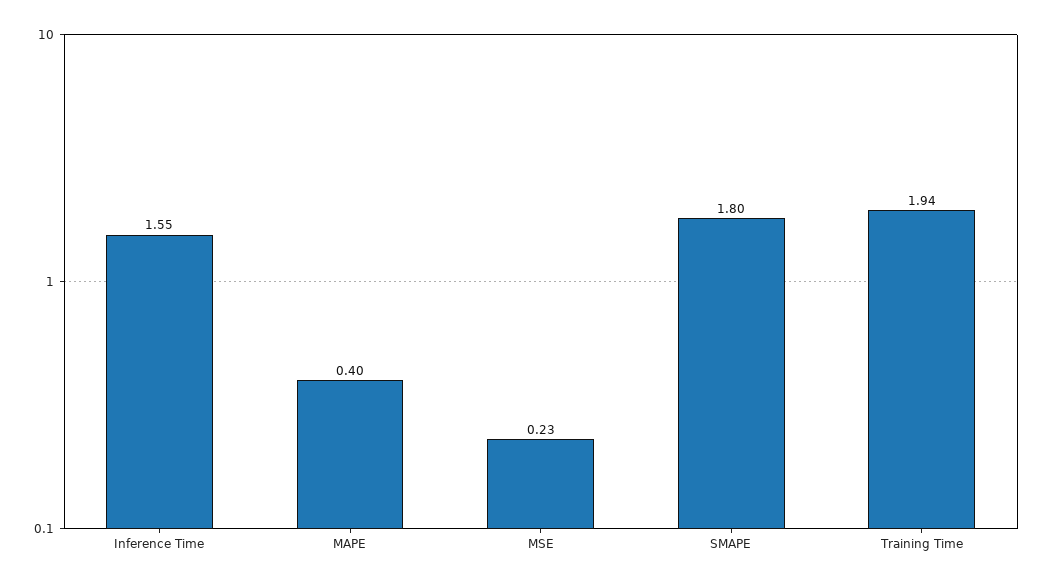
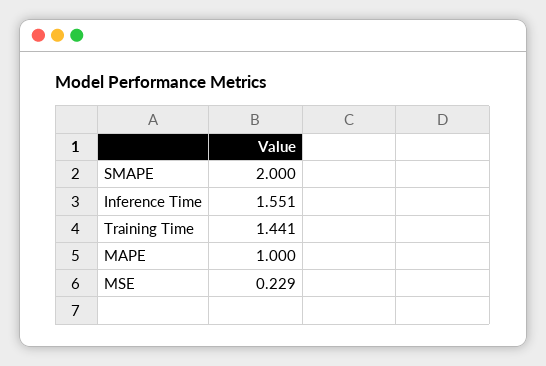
  {
    "Inference Time": 1.551,
-   "MAPE": 0.4,
+   "MAPE": 1,
    "MSE": 0.229,
-   "SMAPE": 1.8,
+   "SMAPE": 2,
-   "Training Time": 1.94
+   "Training Time": 1.441
  }

